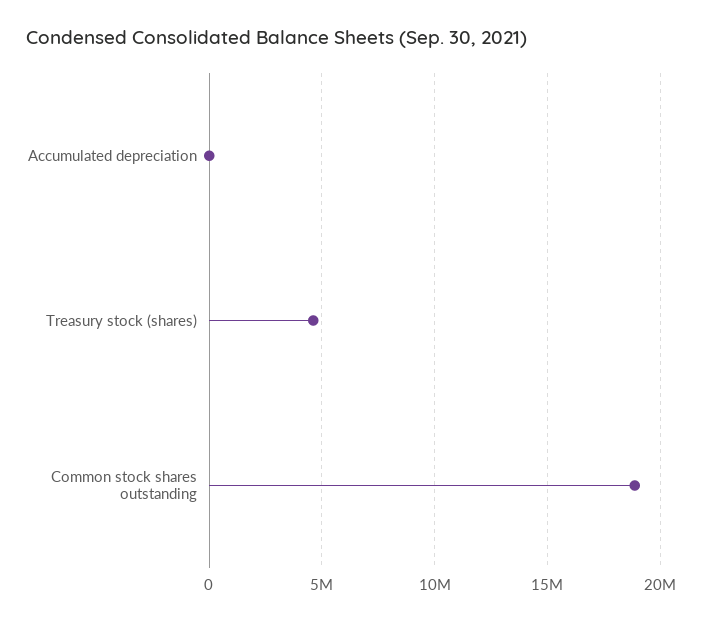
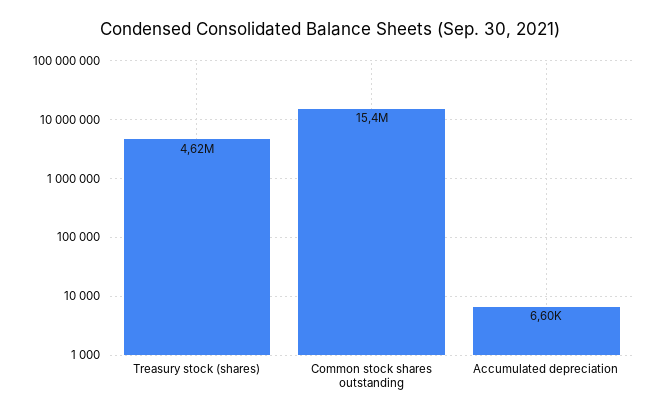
  {
    "Accumulated depreciation": 6600,
    "Treasury stock (shares)": 4620000,
-   "Common stock shares outstanding": 19000000
+   "Common stock shares outstanding": 15400000
  }

